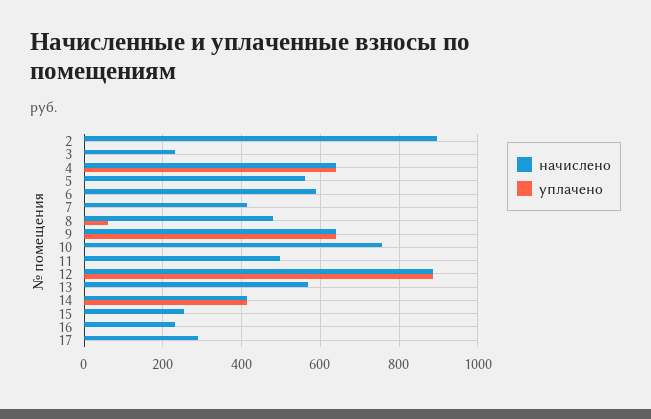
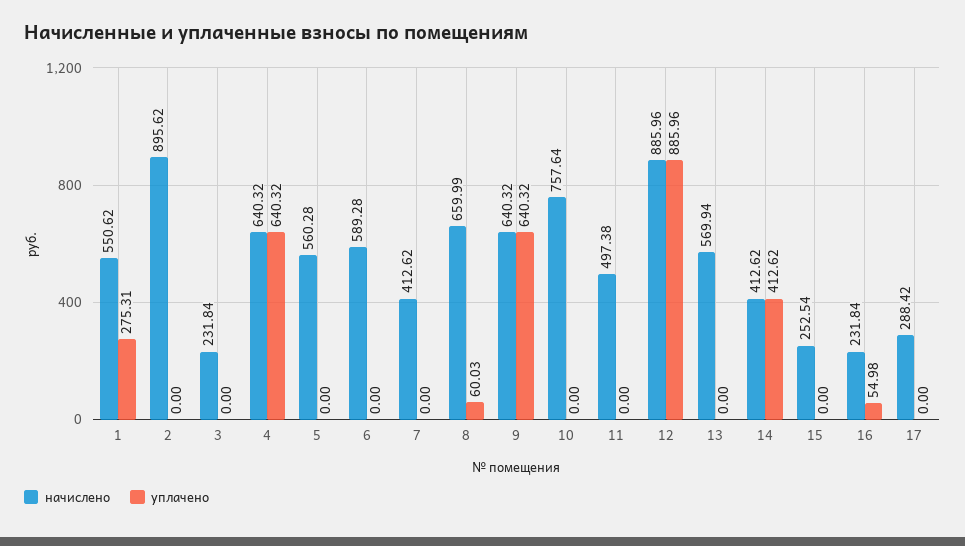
  {
    "начислено": {
      "2": 895.62,
      "3": 231.84,
      "4": 640.32,
      "5": 560.28,
      "6": 589.28,
      "7": 412.62,
-     "8": 480,
+     "8": 659.99,
      "9": 640.32,
      "10": 757.64,
      "11": 497.38,
      "12": 885.96,
      "13": 569.94,
      "14": 412.62,
      "15": 252.54,
      "16": 231.84,
-     "17": 288.42
+     "17": 288.42,
+     "1": 550.62
    },
    "уплачено": {
      "2": 0,
      "3": 0,
      "4": 640.32,
      "5": 0,
      "6": 0,
      "7": 0,
      "8": 60.03,
      "9": 640.32,
      "10": 0,
      "11": 0,
      "12": 885.96,
      "13": 0,
      "14": 412.62,
      "15": 0,
-     "16": 0,
+     "16": 54.98,
-     "17": 0
+     "17": 0,
+     "1": 275.31
    }
  }

